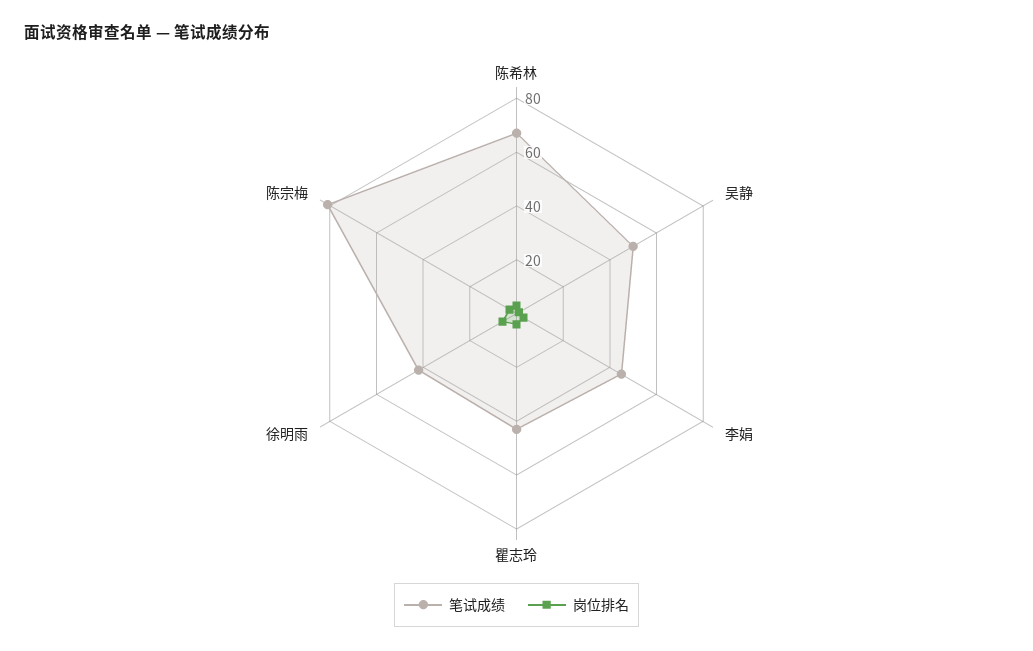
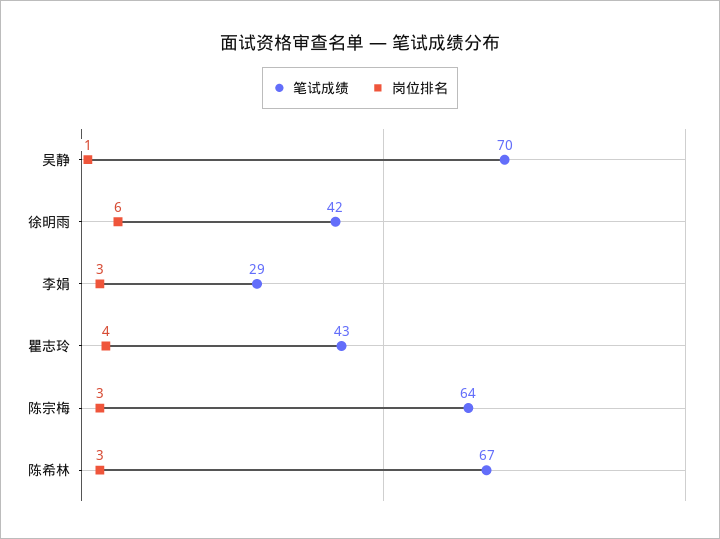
  {
    "笔试成绩": {
      "陈希林": 67,
-     "吴静": 50,
+     "吴静": 70,
-     "李娟": 45,
+     "李娟": 29,
      "瞿志玲": 43,
      "徐明雨": 42,
-     "陈宗梅": 80
+     "陈宗梅": 64
    },
    "岗位排名": {
      "陈希林": 3,
      "吴静": 1,
      "李娟": 3,
      "瞿志玲": 4,
      "徐明雨": 6,
      "陈宗梅": 3
    }
  }

